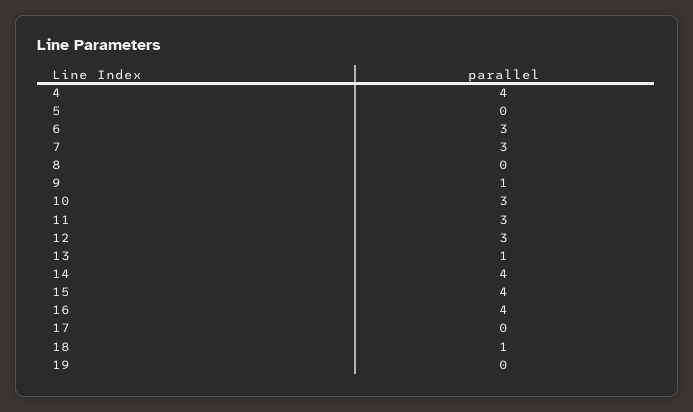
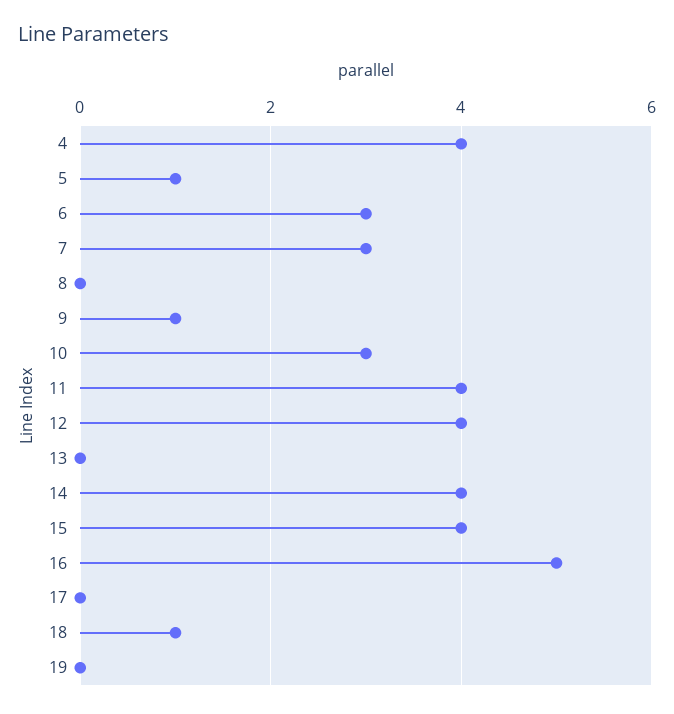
  {
    "4": 4,
-   "5": 0,
+   "5": 1,
    "6": 3,
    "7": 3,
    "8": 0,
    "9": 1,
    "10": 3,
-   "11": 3,
+   "11": 4,
-   "12": 3,
+   "12": 4,
-   "13": 1,
+   "13": 0,
    "14": 4,
    "15": 4,
-   "16": 4,
+   "16": 5,
    "17": 0,
    "18": 1,
    "19": 0
  }

